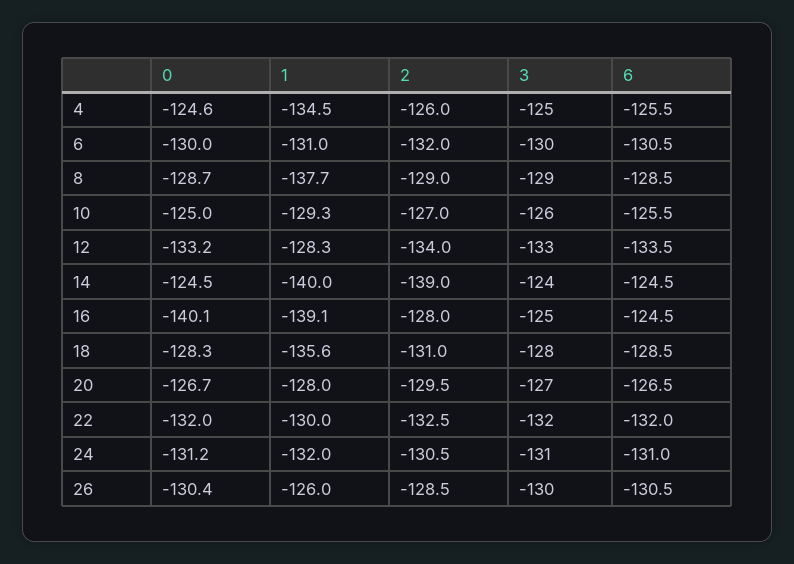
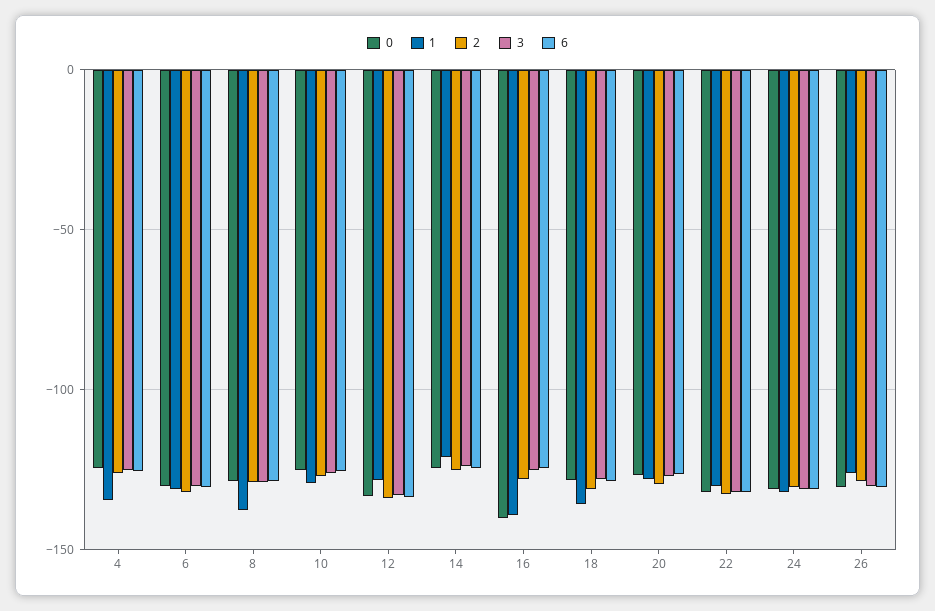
  {
    "0": {
      "4": -124.6,
      "6": -130,
      "8": -128.7,
      "10": -125,
      "12": -133.2,
      "14": -124.5,
      "16": -140.1,
      "18": -128.3,
      "20": -126.7,
      "22": -132,
      "24": -131.2,
      "26": -130.4
    },
    "1": {
      "4": -134.5,
      "6": -131,
      "8": -137.7,
      "10": -129.3,
      "12": -128.3,
-     "14": -140,
+     "14": -120,
      "16": -139.1,
      "18": -135.6,
      "20": -128,
      "22": -130,
      "24": -132,
      "26": -126
    },
    "2": {
      "4": -126,
      "6": -132,
      "8": -129,
      "10": -127,
      "12": -134,
-     "14": -139,
+     "14": -125,
      "16": -128,
      "18": -131,
      "20": -129.5,
      "22": -132.5,
      "24": -130.5,
      "26": -128.5
    },
    "3": {
      "4": -125,
      "6": -130,
      "8": -129,
      "10": -126,
      "12": -133,
      "14": -124,
      "16": -125,
      "18": -128,
      "20": -127,
      "22": -132,
      "24": -131,
      "26": -130
    },
    "6": {
      "4": -125.5,
      "6": -130.5,
      "8": -128.5,
      "10": -125.5,
      "12": -133.5,
      "14": -124.5,
      "16": -124.5,
      "18": -128.5,
      "20": -126.5,
      "22": -132,
      "24": -131,
      "26": -130.5
    }
  }

